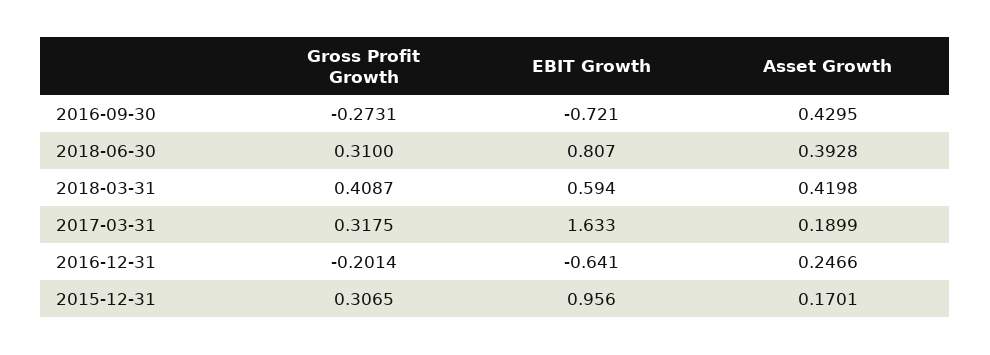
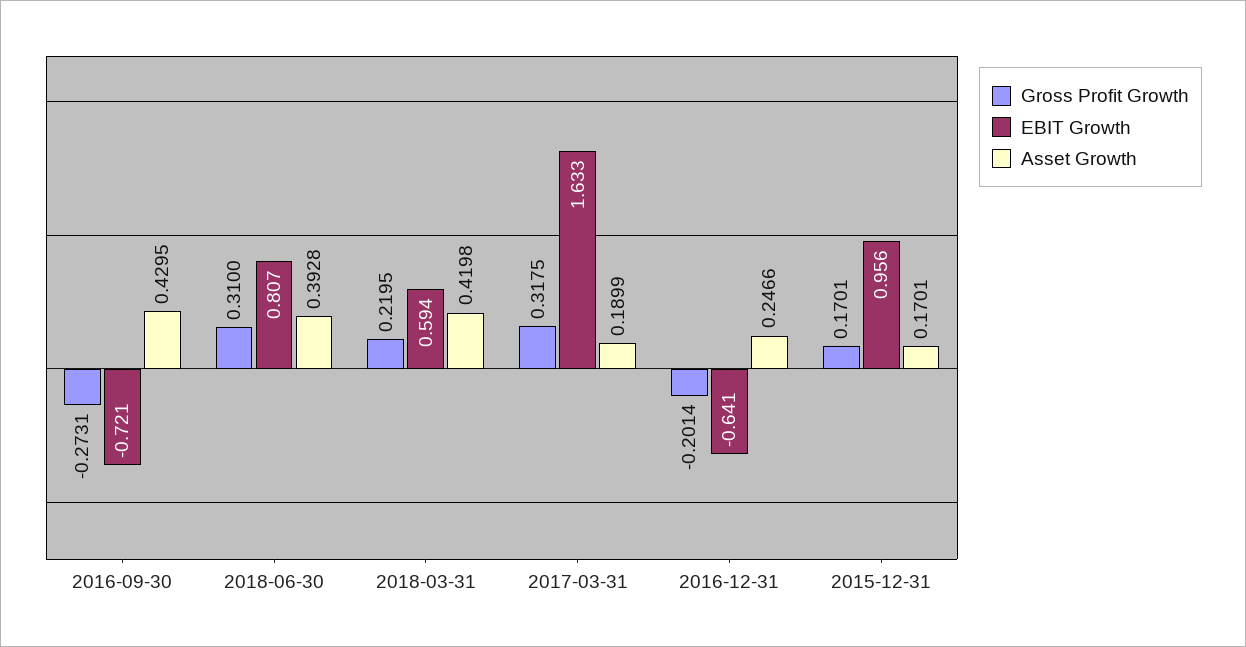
  {
    "Gross Profit Growth": {
      "2016-09-30": -0.2731,
      "2018-06-30": 0.31,
-     "2018-03-31": 0.4087,
+     "2018-03-31": 0.2195,
      "2017-03-31": 0.3175,
      "2016-12-31": -0.2014,
-     "2015-12-31": 0.3065
+     "2015-12-31": 0.1701
    },
    "EBIT Growth": {
      "2016-09-30": -0.721,
      "2018-06-30": 0.807,
      "2018-03-31": 0.594,
      "2017-03-31": 1.633,
      "2016-12-31": -0.641,
      "2015-12-31": 0.956
    },
    "Asset Growth": {
      "2016-09-30": 0.4295,
      "2018-06-30": 0.3928,
      "2018-03-31": 0.4198,
      "2017-03-31": 0.1899,
      "2016-12-31": 0.2466,
      "2015-12-31": 0.1701
    }
  }

